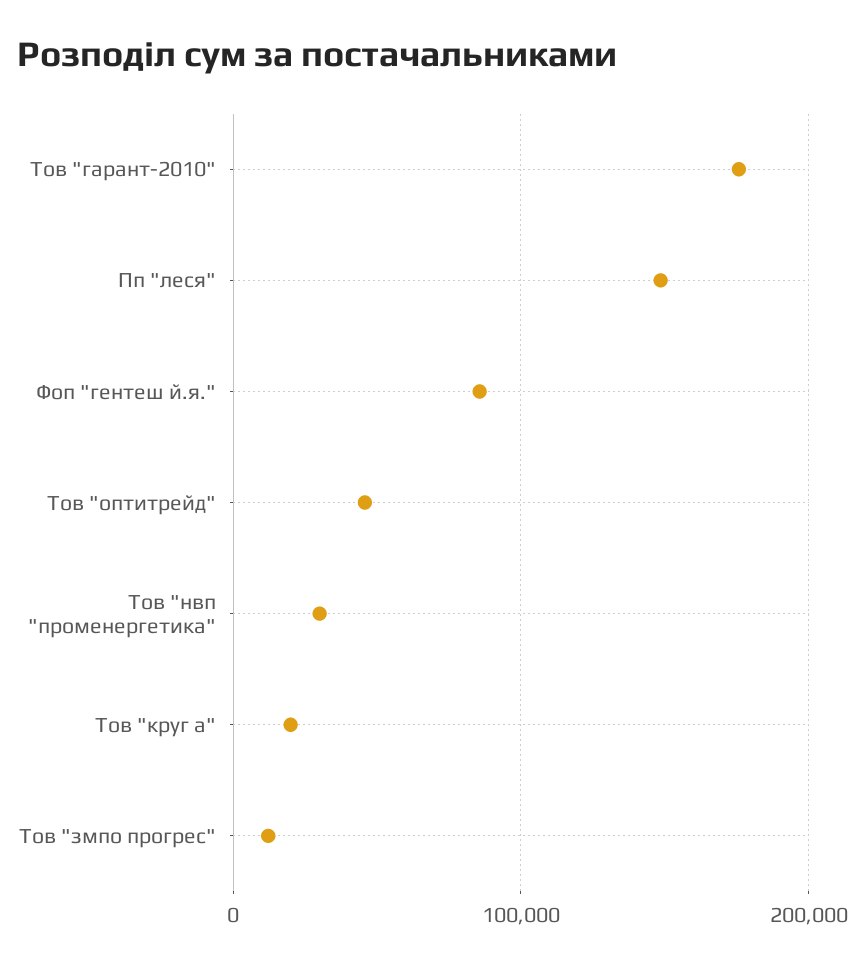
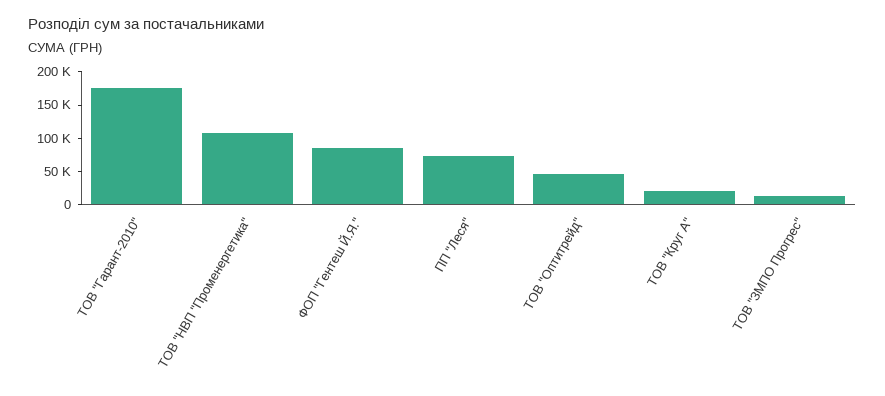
  {
    "Тов \"гарант-2010\"": 180000,
-   "Пп \"леся\"": 150000,
+   "Пп \"леся\"": 75000,
    "Фоп \"гентеш й.я.\"": 90000,
    "Тов \"оптитрейд\"": 50000,
-   "Тов \"нвп \"променергетика\"": 30000,
+   "Тов \"нвп \"променергетика\"": 100000,
    "Тов \"круг а\"": 20000,
    "Тов \"змпо прогрес\"": 10000
  }

